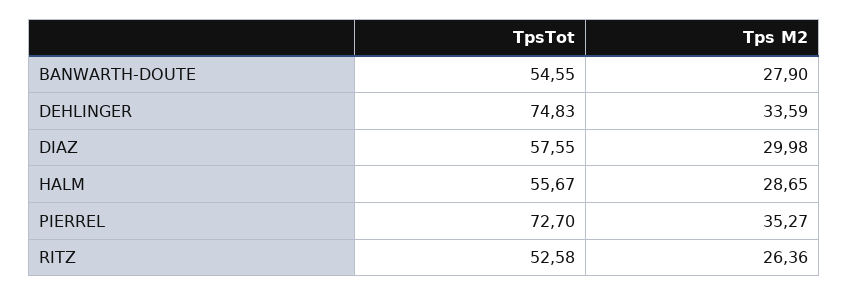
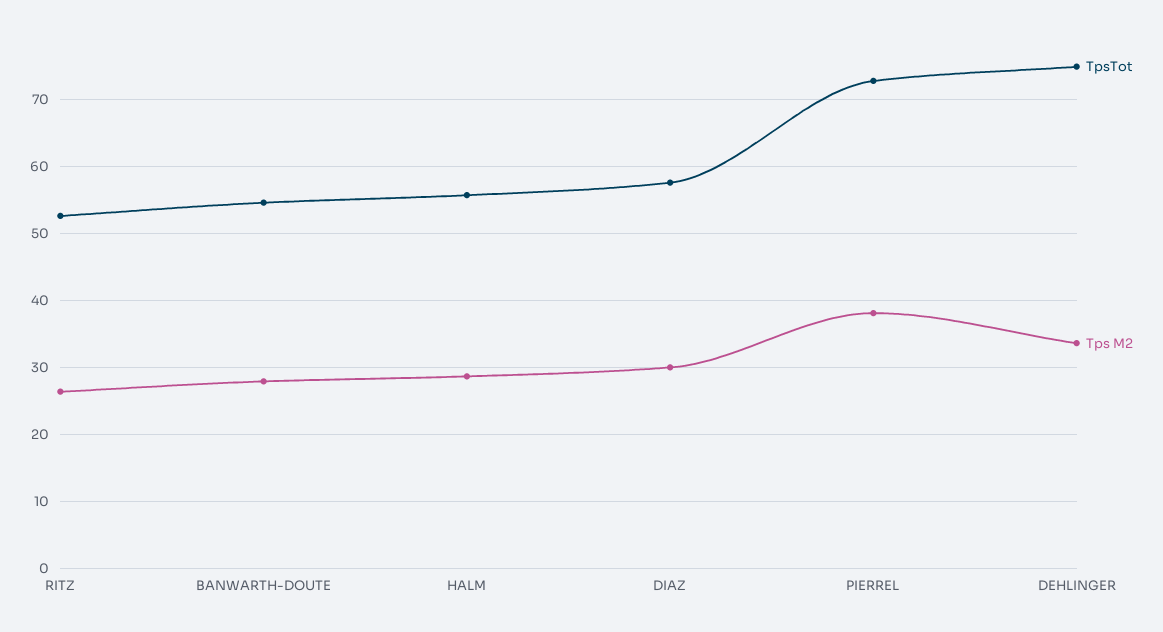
  {
    "TpsTot": {
      "BANWARTH-DOUTE": 54.55,
      "DEHLINGER": 74.83,
      "DIAZ": 57.55,
      "HALM": 55.67,
      "PIERREL": 72.7,
      "RITZ": 52.58
    },
    "Tps M2": {
      "BANWARTH-DOUTE": 27.9,
      "DEHLINGER": 33.59,
      "DIAZ": 29.98,
      "HALM": 28.65,
-     "PIERREL": 35.27,
+     "PIERREL": 38,
      "RITZ": 26.36
    }
  }

